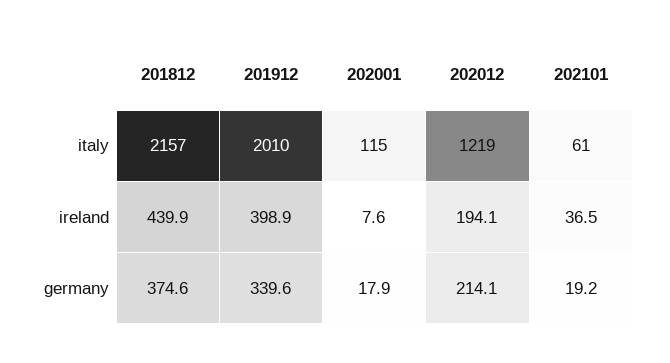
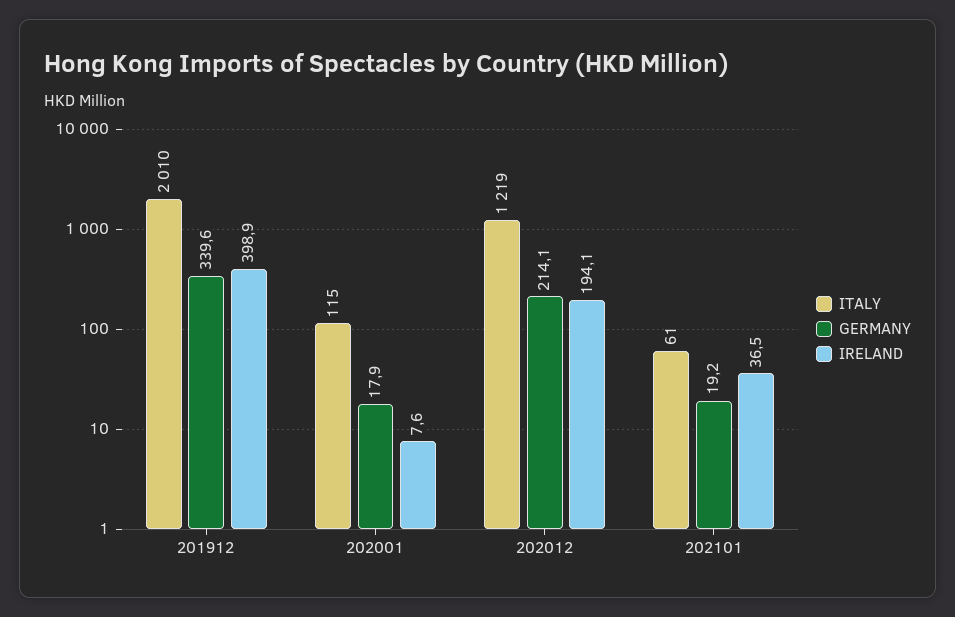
  {
    "italy": {
-     "201812": 2157,
      "201912": 2010,
      "202001": 115,
      "202012": 1219,
      "202101": 61
    },
    "ireland": {
-     "201812": 439.9,
      "201912": 398.9,
      "202001": 7.6,
      "202012": 194.1,
      "202101": 36.5
    },
    "germany": {
-     "201812": 374.6,
      "201912": 339.6,
      "202001": 17.9,
      "202012": 214.1,
      "202101": 19.2
    }
  }

